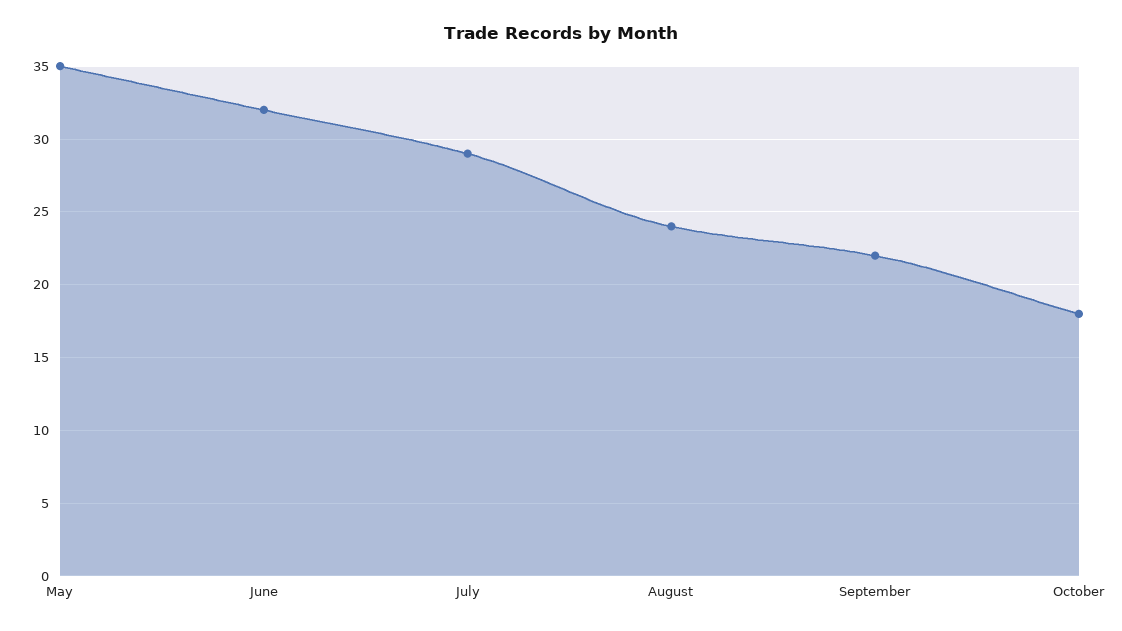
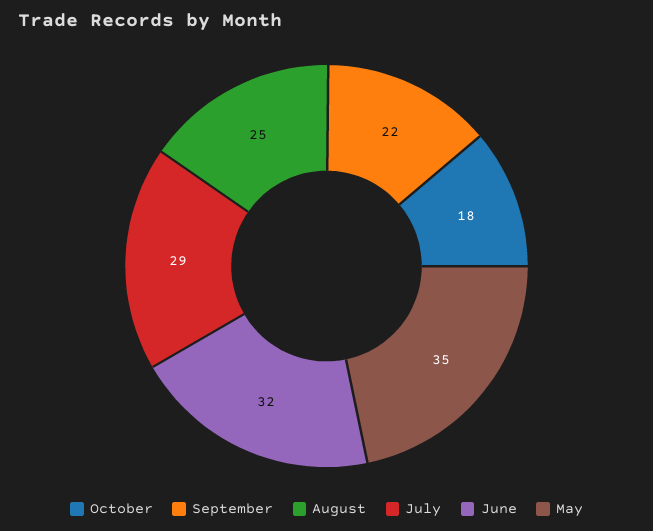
  {
    "May": 35,
    "June": 32,
    "July": 29,
-   "August": 24,
+   "August": 25,
    "September": 22,
    "October": 18
  }

